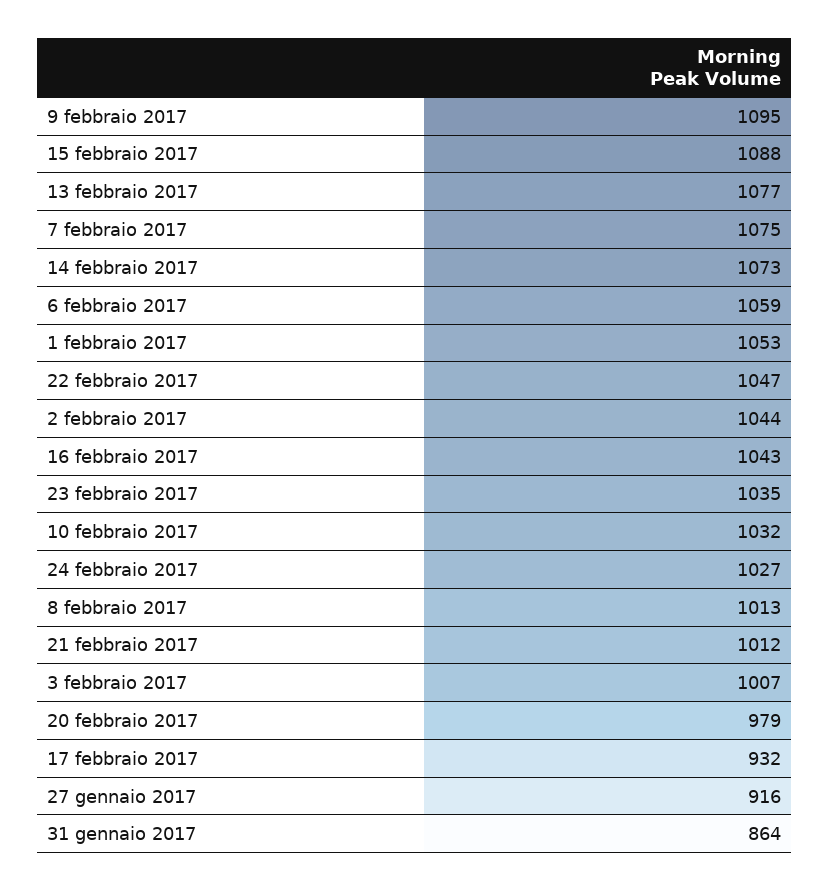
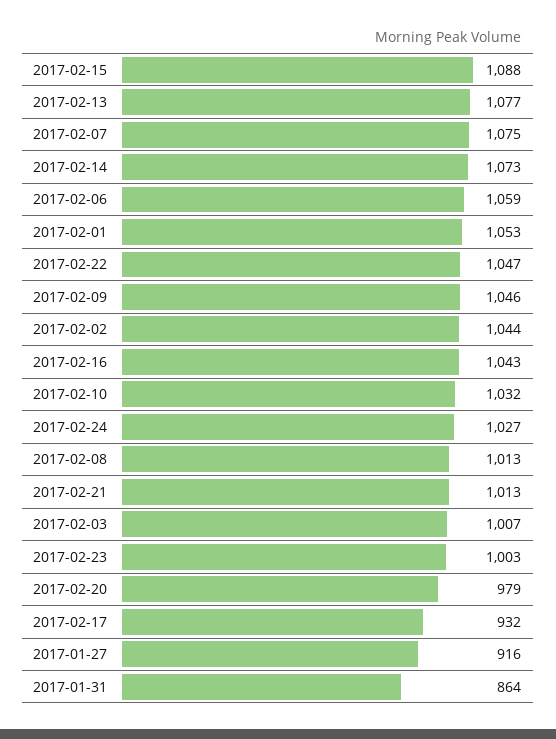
  {
-   "9 febbraio 2017": 1095,
+   "9 febbraio 2017": 1046,
    "15 febbraio 2017": 1088,
    "13 febbraio 2017": 1077,
    "7 febbraio 2017": 1075,
    "14 febbraio 2017": 1073,
    "6 febbraio 2017": 1059,
    "1 febbraio 2017": 1053,
    "22 febbraio 2017": 1047,
    "2 febbraio 2017": 1044,
    "16 febbraio 2017": 1043,
-   "23 febbraio 2017": 1035,
+   "23 febbraio 2017": 1003,
    "10 febbraio 2017": 1032,
    "24 febbraio 2017": 1027,
    "8 febbraio 2017": 1013,
-   "21 febbraio 2017": 1012,
+   "21 febbraio 2017": 1013,
    "3 febbraio 2017": 1007,
    "20 febbraio 2017": 979,
    "17 febbraio 2017": 932,
    "27 gennaio 2017": 916,
    "31 gennaio 2017": 864
  }

